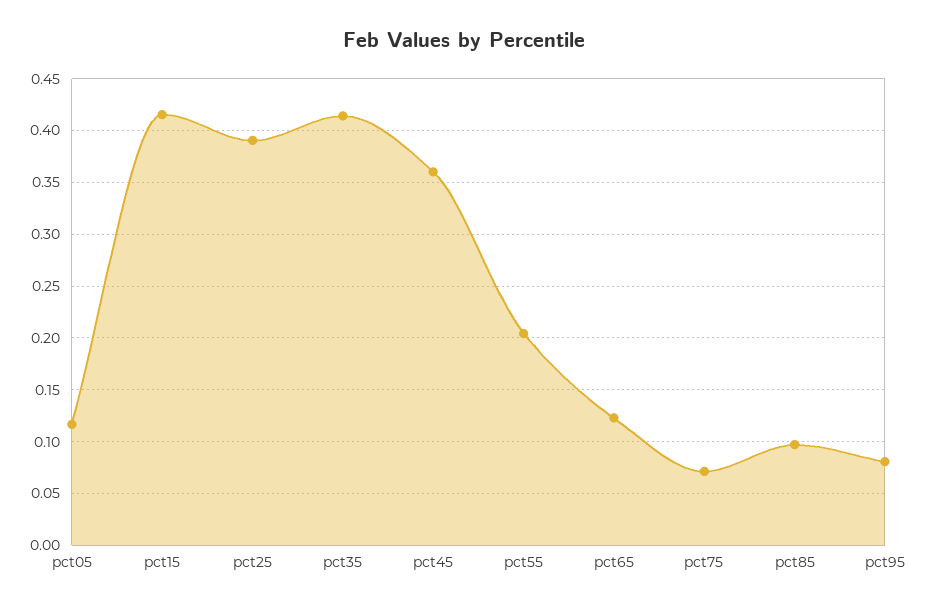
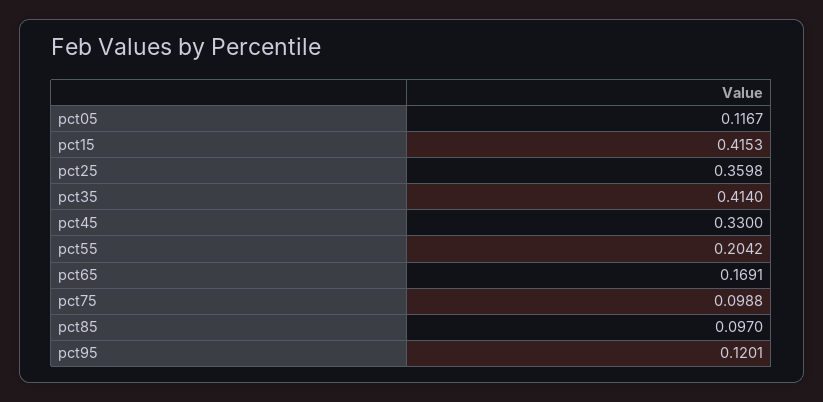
  {
    "pct05": 0.1167,
    "pct15": 0.4153,
-   "pct25": 0.39,
+   "pct25": 0.3598,
    "pct35": 0.414,
-   "pct45": 0.36,
+   "pct45": 0.33,
    "pct55": 0.2042,
-   "pct65": 0.12,
+   "pct65": 0.1691,
-   "pct75": 0.07,
+   "pct75": 0.0988,
    "pct85": 0.097,
-   "pct95": 0.08
+   "pct95": 0.1201
  }

